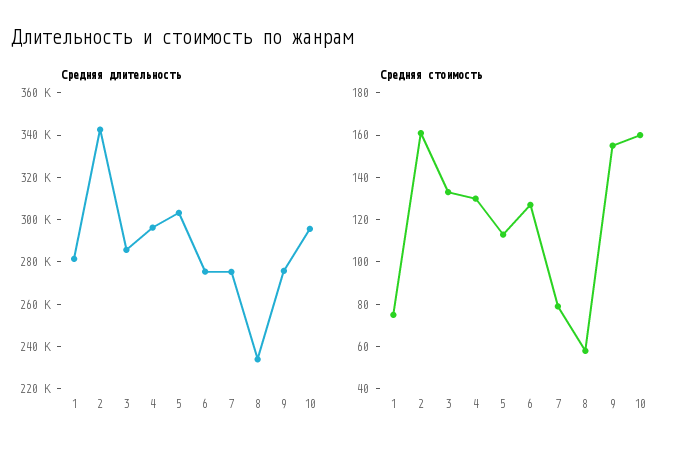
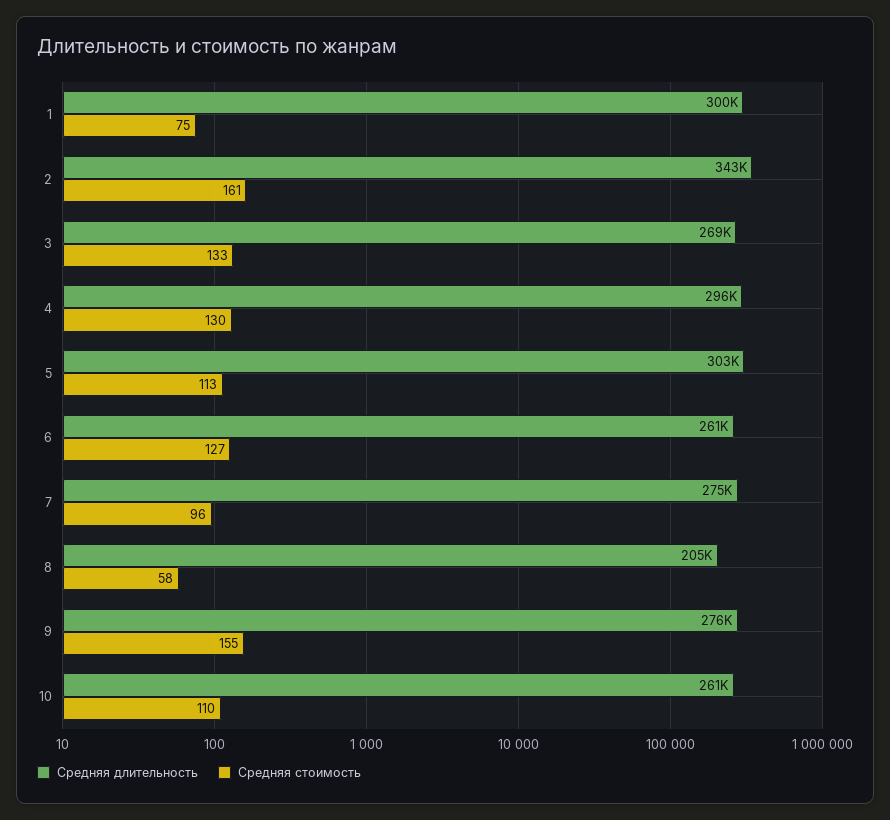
  {
    "Средняя длительность": {
-     "1": 280000,
+     "1": 300000,
      "2": 343000,
-     "3": 285000,
+     "3": 269000,
      "4": 296000,
      "5": 303000,
-     "6": 275000,
+     "6": 261000,
      "7": 275000,
-     "8": 235000,
+     "8": 205000,
      "9": 276000,
-     "10": 295000
+     "10": 261000
    },
    "Средняя стоимость": {
      "1": 75,
      "2": 161,
      "3": 133,
      "4": 130,
      "5": 113,
      "6": 127,
-     "7": 80,
+     "7": 96,
      "8": 58,
      "9": 155,
-     "10": 160
+     "10": 110
    }
  }

